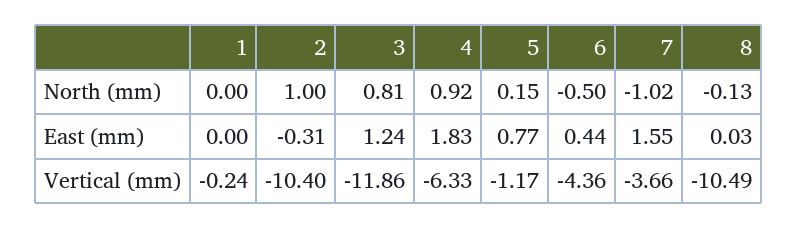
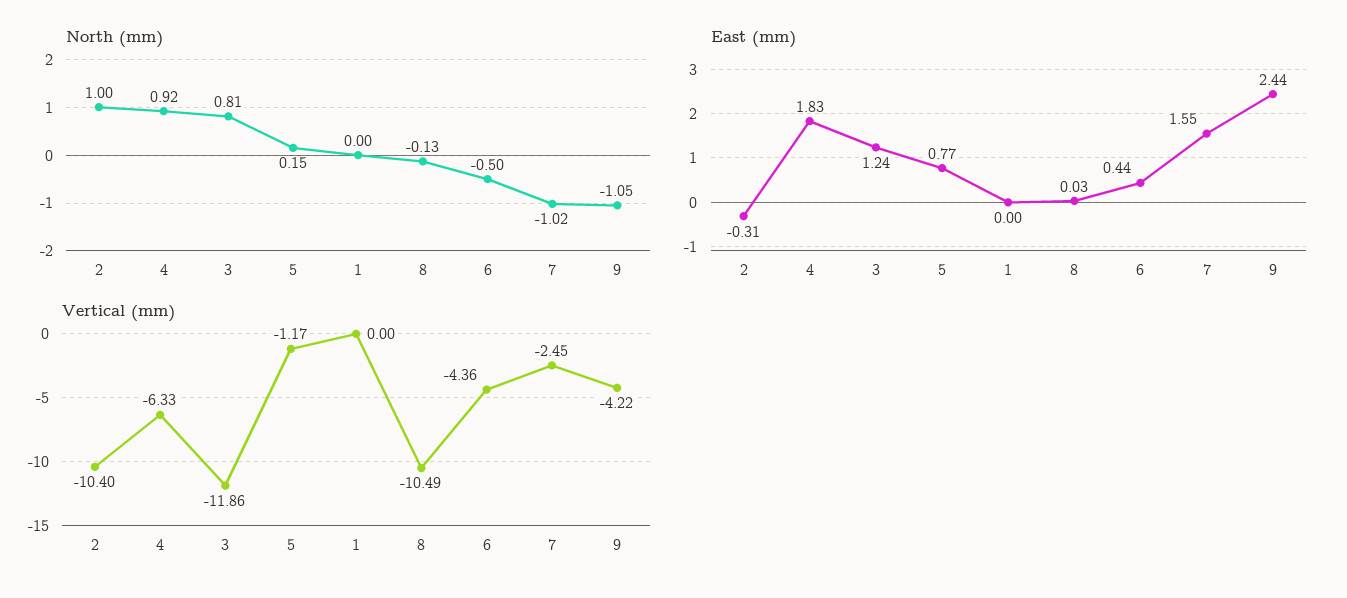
  {
    "North (mm)": {
      "1": 0,
      "2": 1,
      "3": 0.81,
      "4": 0.92,
      "5": 0.15,
      "6": -0.5,
      "7": -1.02,
-     "8": -0.13
+     "8": -0.13,
+     "9": -1.05
    },
    "East (mm)": {
      "1": 0,
      "2": -0.31,
      "3": 1.24,
      "4": 1.83,
      "5": 0.77,
      "6": 0.44,
      "7": 1.55,
-     "8": 0.03
+     "8": 0.03,
+     "9": 2.44
    },
    "Vertical (mm)": {
-     "1": -0.24,
+     "1": 0,
      "2": -10.4,
      "3": -11.86,
      "4": -6.33,
      "5": -1.17,
      "6": -4.36,
-     "7": -3.66,
+     "7": -2.45,
-     "8": -10.49
+     "8": -10.49,
+     "9": -4.22
    }
  }

